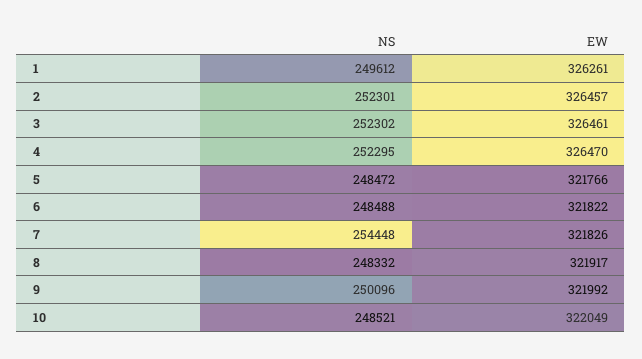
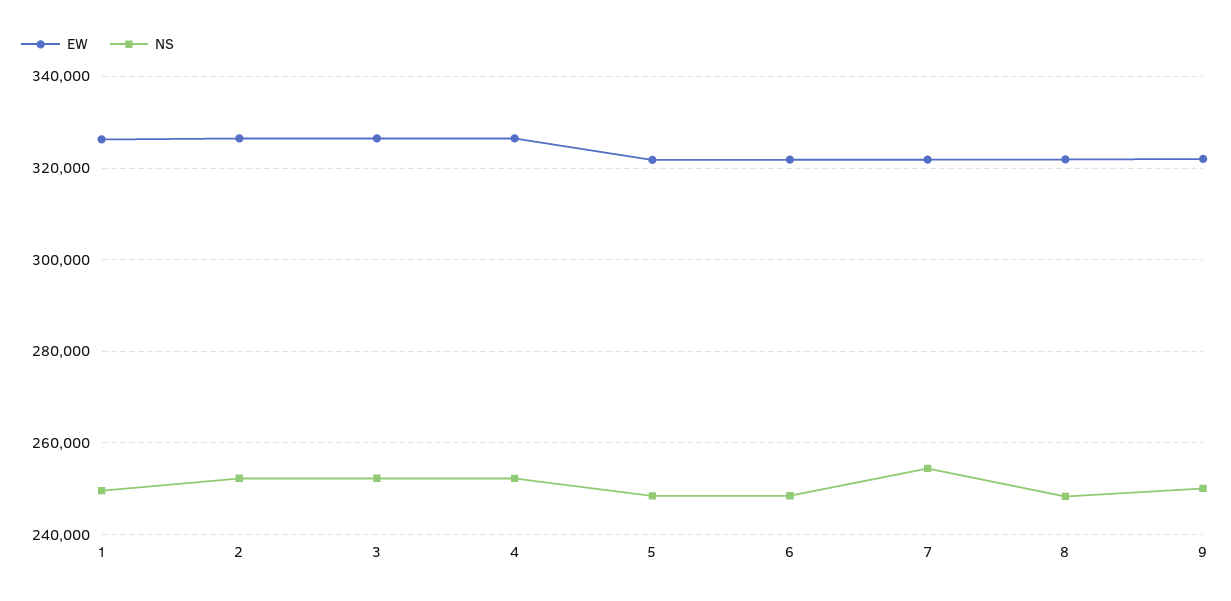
  {
    "NS": {
      "1": 249612,
      "2": 252301,
      "3": 252302,
      "4": 252295,
      "5": 248472,
      "6": 248488,
      "7": 254448,
      "8": 248332,
-     "9": 250096,
+     "9": 250096
-     "10": 248521
    },
    "EW": {
      "1": 326261,
      "2": 326457,
      "3": 326461,
      "4": 326470,
      "5": 321766,
      "6": 321822,
      "7": 321826,
      "8": 321917,
-     "9": 321992,
+     "9": 321992
-     "10": 322049
    }
  }

